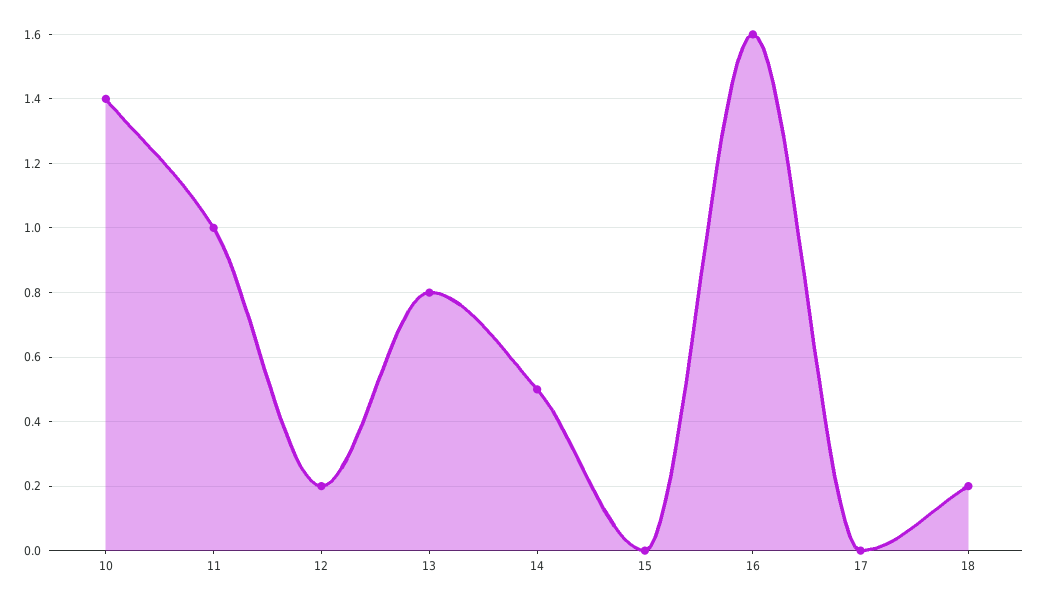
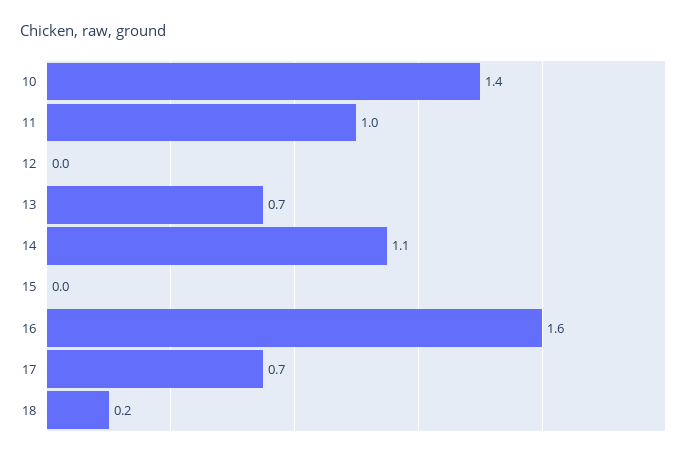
  {
    "10": 1.4,
    "11": 1,
-   "12": 0.2,
+   "12": 0,
-   "13": 0.8,
+   "13": 0.7,
-   "14": 0.5,
+   "14": 1.1,
    "15": 0,
    "16": 1.6,
-   "17": 0,
+   "17": 0.7,
    "18": 0.2
  }

